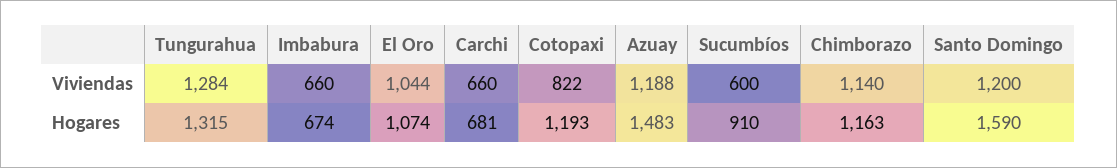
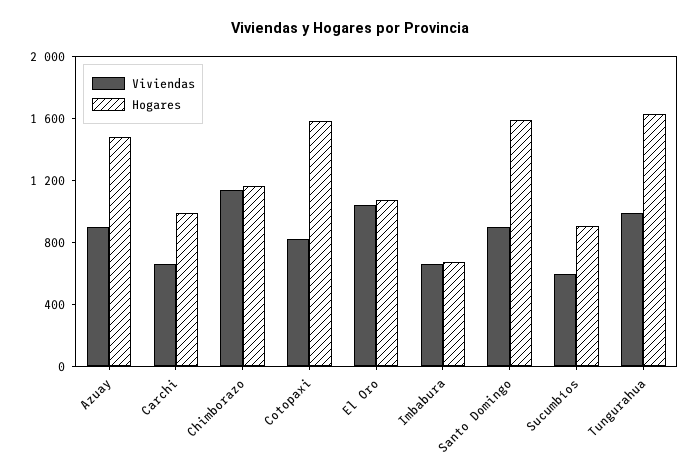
  {
    "Viviendas": {
-     "Tungurahua": 1284,
+     "Tungurahua": 1000,
      "Imbabura": 660,
      "El Oro": 1044,
      "Carchi": 660,
      "Cotopaxi": 822,
-     "Azuay": 1188,
+     "Azuay": 900,
      "Sucumbíos": 600,
      "Chimborazo": 1140,
-     "Santo Domingo": 1200
+     "Santo Domingo": 900
    },
    "Hogares": {
-     "Tungurahua": 1315,
+     "Tungurahua": 1600,
      "Imbabura": 674,
      "El Oro": 1074,
-     "Carchi": 681,
+     "Carchi": 1000,
-     "Cotopaxi": 1193,
+     "Cotopaxi": 1600,
      "Azuay": 1483,
      "Sucumbíos": 910,
      "Chimborazo": 1163,
      "Santo Domingo": 1590
    }
  }

